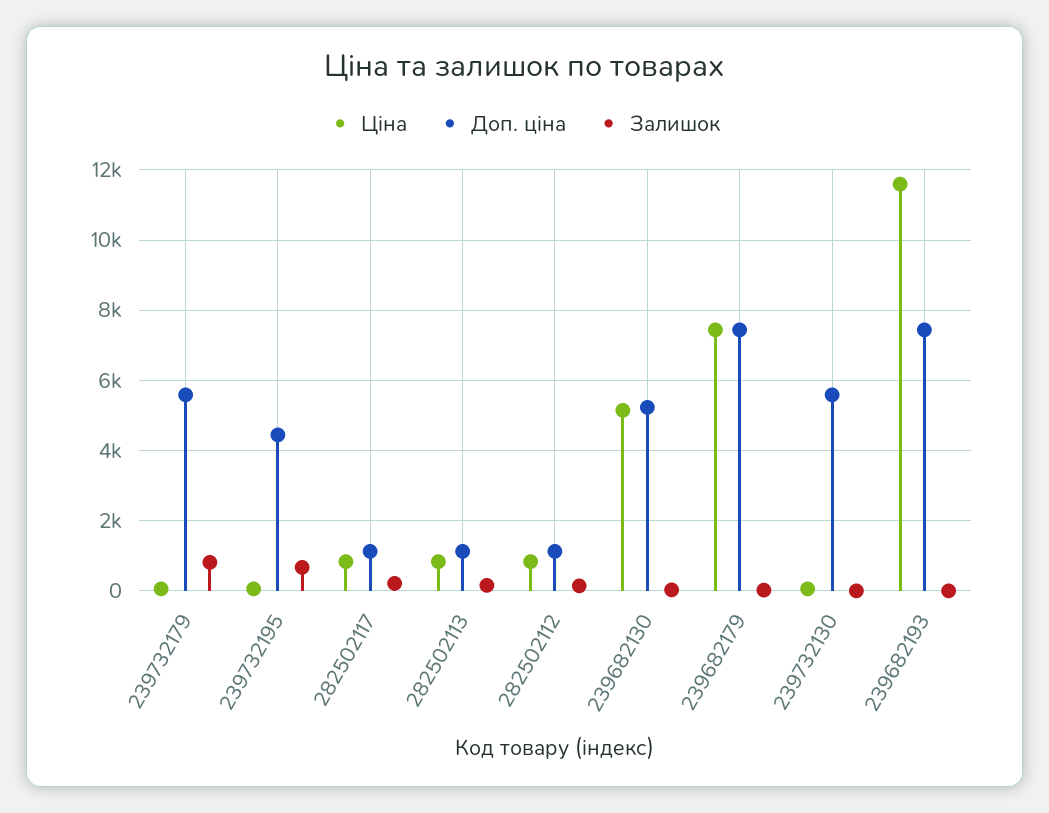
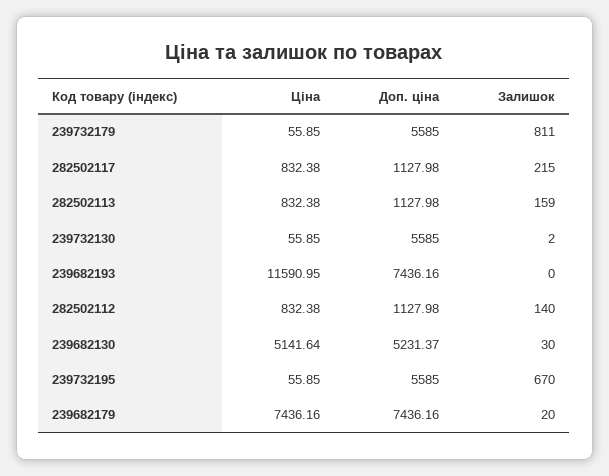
  {
    "Ціна": {
      "239732179": 55.85,
      "239732195": 55.85,
      "282502117": 832.38,
      "282502113": 832.38,
      "282502112": 832.38,
      "239682130": 5141.64,
      "239682179": 7436.16,
      "239732130": 55.85,
      "239682193": 11590.95
    },
    "Доп. ціна": {
      "239732179": 5585,
-     "239732195": 4400,
+     "239732195": 5585,
      "282502117": 1127.98,
      "282502113": 1127.98,
      "282502112": 1127.98,
      "239682130": 5231.37,
      "239682179": 7436.16,
      "239732130": 5585,
      "239682193": 7436.16
    },
    "Залишок": {
      "239732179": 811,
      "239732195": 670,
      "282502117": 215,
      "282502113": 159,
      "282502112": 140,
      "239682130": 30,
      "239682179": 20,
      "239732130": 2,
      "239682193": 0
    }
  }

